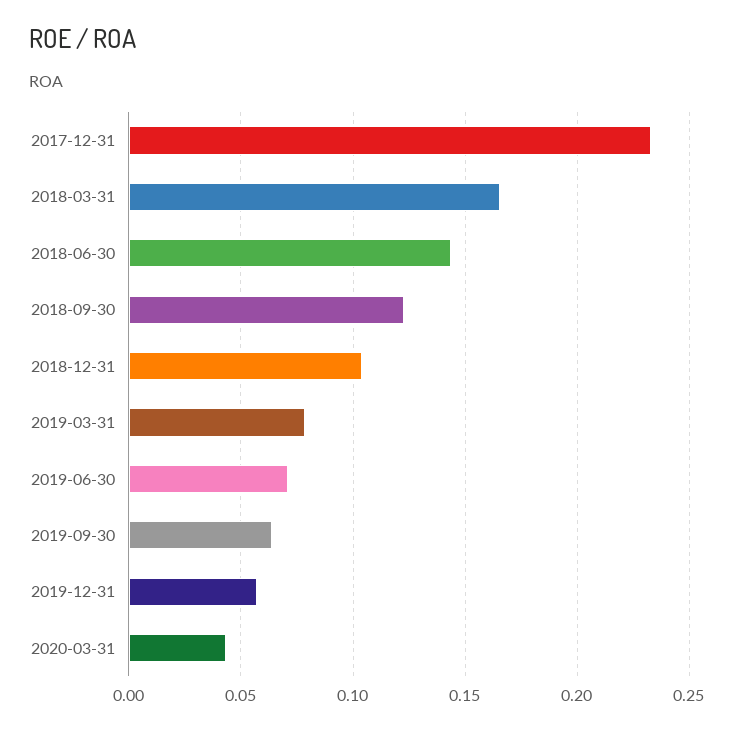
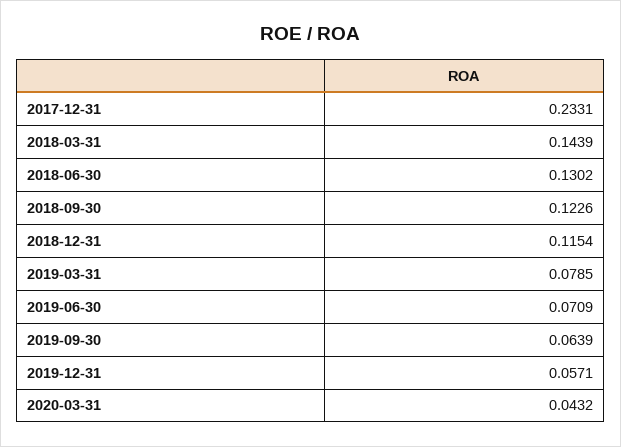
  {
    "2017-12-31": 0.2331,
-   "2018-03-31": 0.165,
+   "2018-03-31": 0.1439,
-   "2018-06-30": 0.145,
+   "2018-06-30": 0.1302,
    "2018-09-30": 0.1226,
-   "2018-12-31": 0.105,
+   "2018-12-31": 0.1154,
    "2019-03-31": 0.0785,
    "2019-06-30": 0.0709,
    "2019-09-30": 0.0639,
    "2019-12-31": 0.0571,
    "2020-03-31": 0.0432
  }

